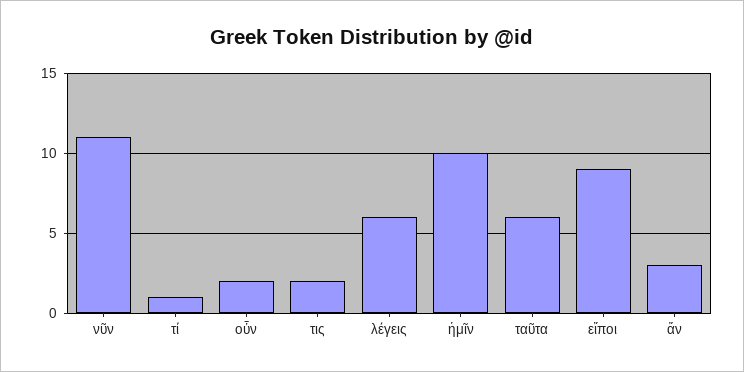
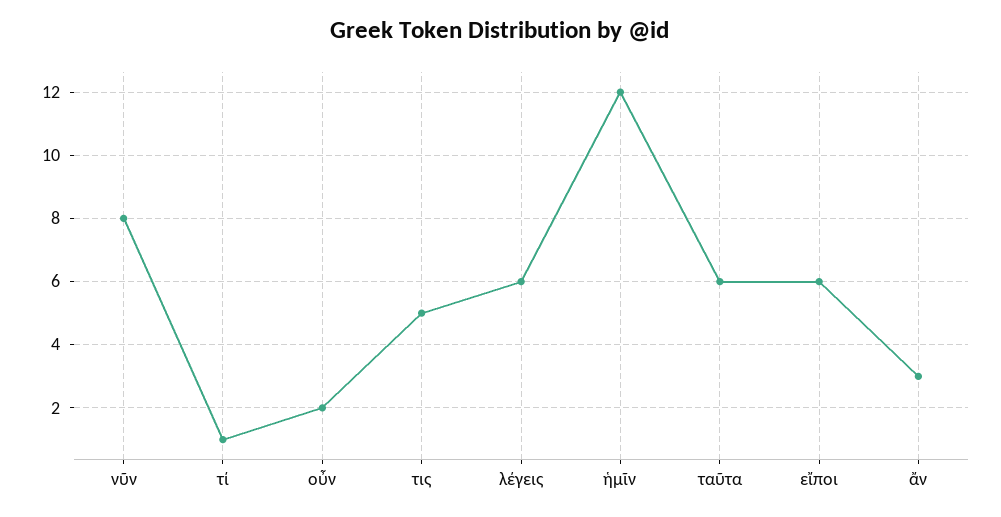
  {
-   "νῦν": 11,
+   "νῦν": 8,
    "τί": 1,
    "οὖν": 2,
-   "τις": 2,
+   "τις": 5,
    "λέγεις": 6,
-   "ἡμῖν": 10,
+   "ἡμῖν": 12,
    "ταῦτα": 6,
-   "εἴποι": 9,
+   "εἴποι": 6,
    "ἄν": 3
  }

